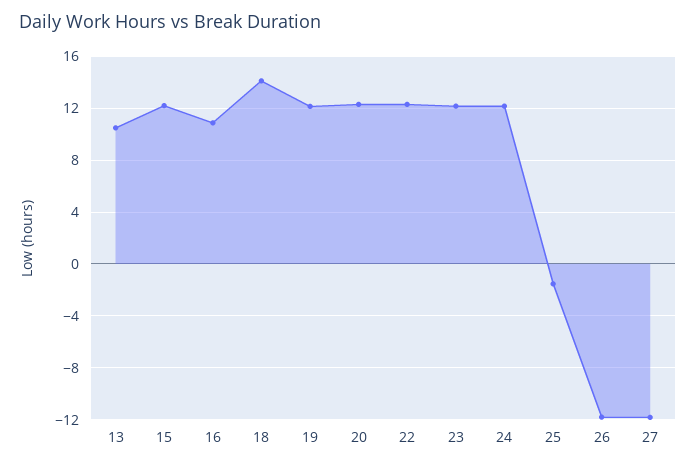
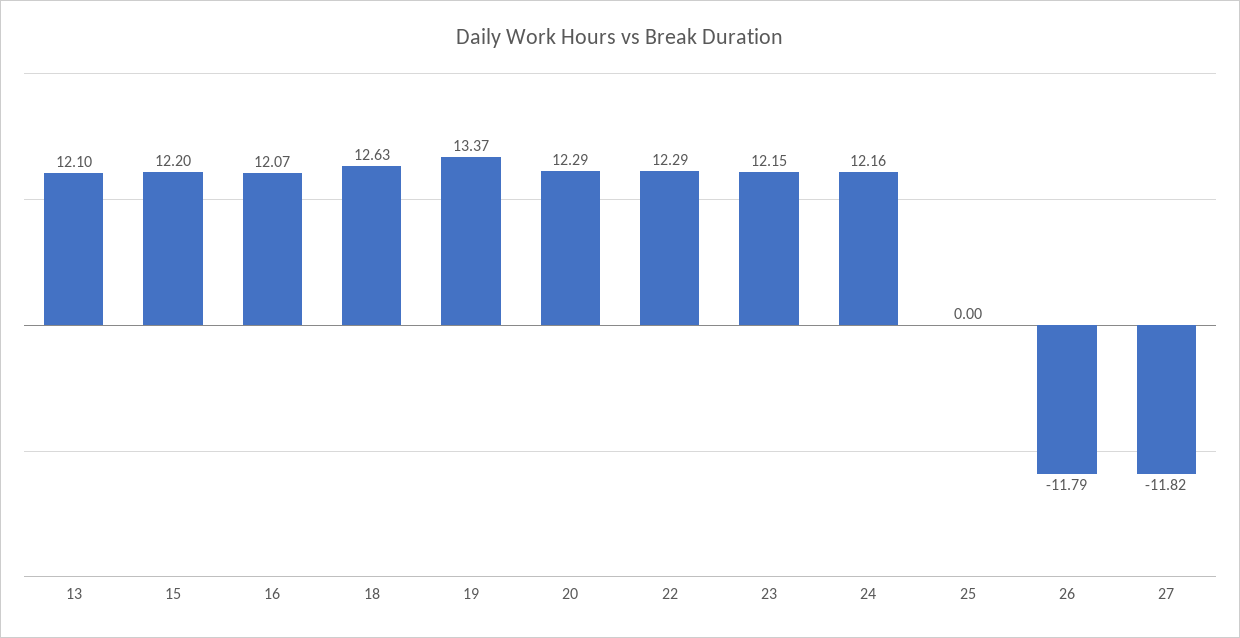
  {
-   "13": 10.5,
+   "13": 12.1,
    "15": 12.2,
-   "16": 11,
+   "16": 12.07,
-   "18": 14,
+   "18": 12.63,
-   "19": 12,
+   "19": 13.37,
    "20": 12.29,
    "22": 12.29,
    "23": 12.15,
    "24": 12.16,
-   "25": -1.5,
+   "25": 0,
    "26": -11.79,
    "27": -11.82
  }

